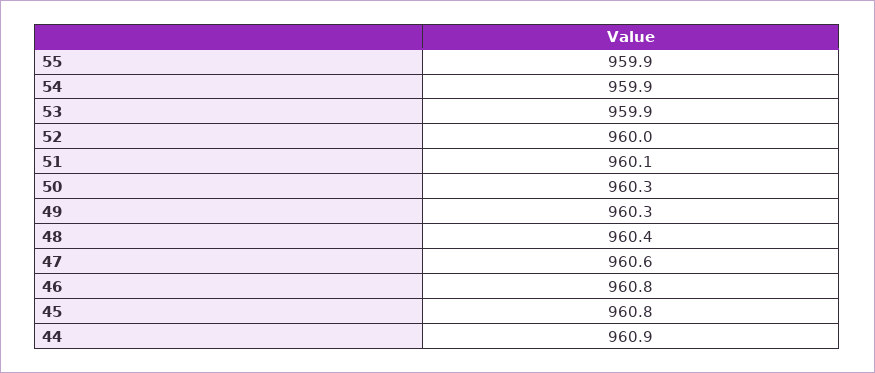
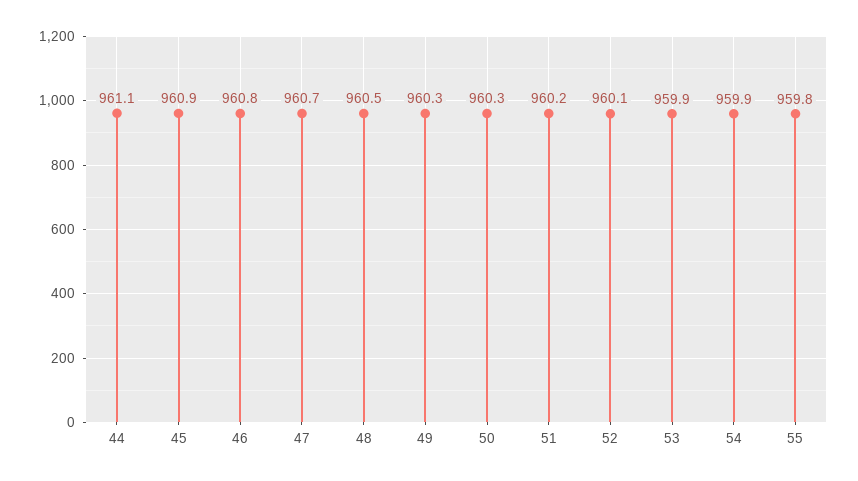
  {
-   "55": 959.9,
+   "55": 959.8,
    "54": 959.9,
    "53": 959.9,
-   "52": 960,
+   "52": 960.1,
-   "51": 960.1,
+   "51": 960.2,
    "50": 960.3,
    "49": 960.3,
-   "48": 960.4,
+   "48": 960.5,
-   "47": 960.6,
+   "47": 960.7,
    "46": 960.8,
-   "45": 960.8,
+   "45": 960.9,
-   "44": 960.9
+   "44": 961.1
  }

